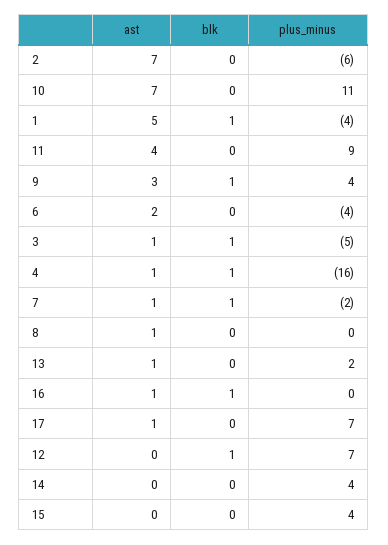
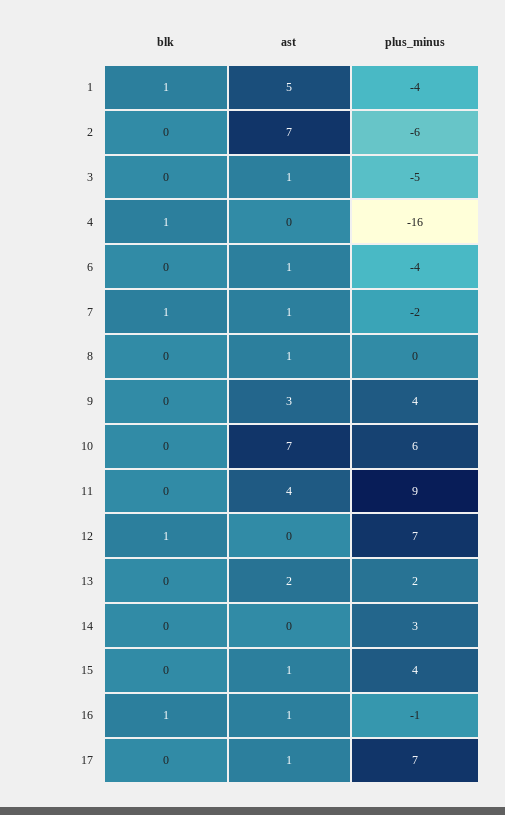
  {
    "ast": {
      "2": 7,
      "10": 7,
      "1": 5,
      "11": 4,
      "9": 3,
-     "6": 2,
+     "6": 1,
      "3": 1,
-     "4": 1,
+     "4": 0,
      "7": 1,
      "8": 1,
-     "13": 1,
+     "13": 2,
      "16": 1,
      "17": 1,
      "12": 0,
      "14": 0,
-     "15": 0
+     "15": 1
    },
    "blk": {
      "2": 0,
      "10": 0,
      "1": 1,
      "11": 0,
-     "9": 1,
+     "9": 0,
      "6": 0,
-     "3": 1,
+     "3": 0,
      "4": 1,
      "7": 1,
      "8": 0,
      "13": 0,
      "16": 1,
      "17": 0,
      "12": 1,
      "14": 0,
      "15": 0
    },
    "plus_minus": {
      "2": -6,
-     "10": 11,
+     "10": 6,
      "1": -4,
      "11": 9,
      "9": 4,
      "6": -4,
      "3": -5,
      "4": -16,
      "7": -2,
      "8": 0,
      "13": 2,
-     "16": 0,
+     "16": -1,
      "17": 7,
      "12": 7,
-     "14": 4,
+     "14": 3,
      "15": 4
    }
  }

